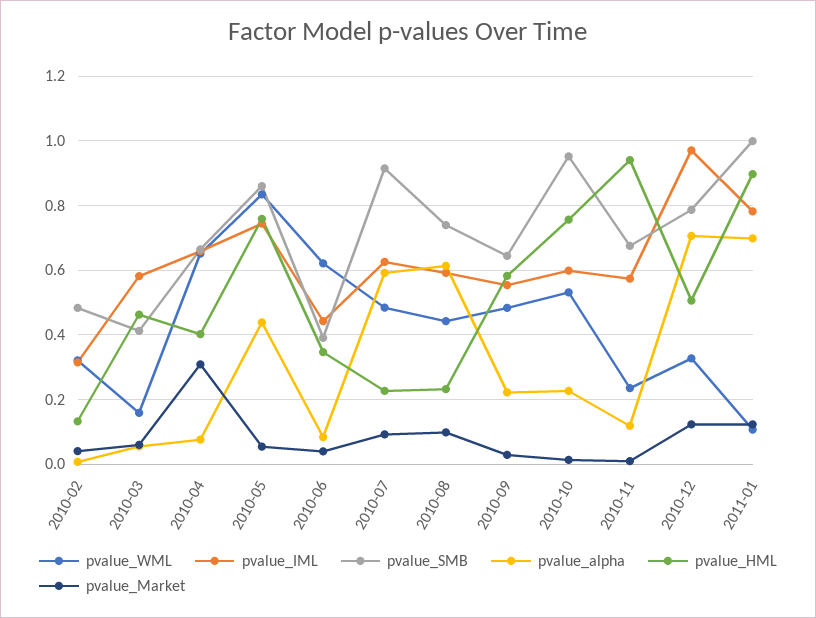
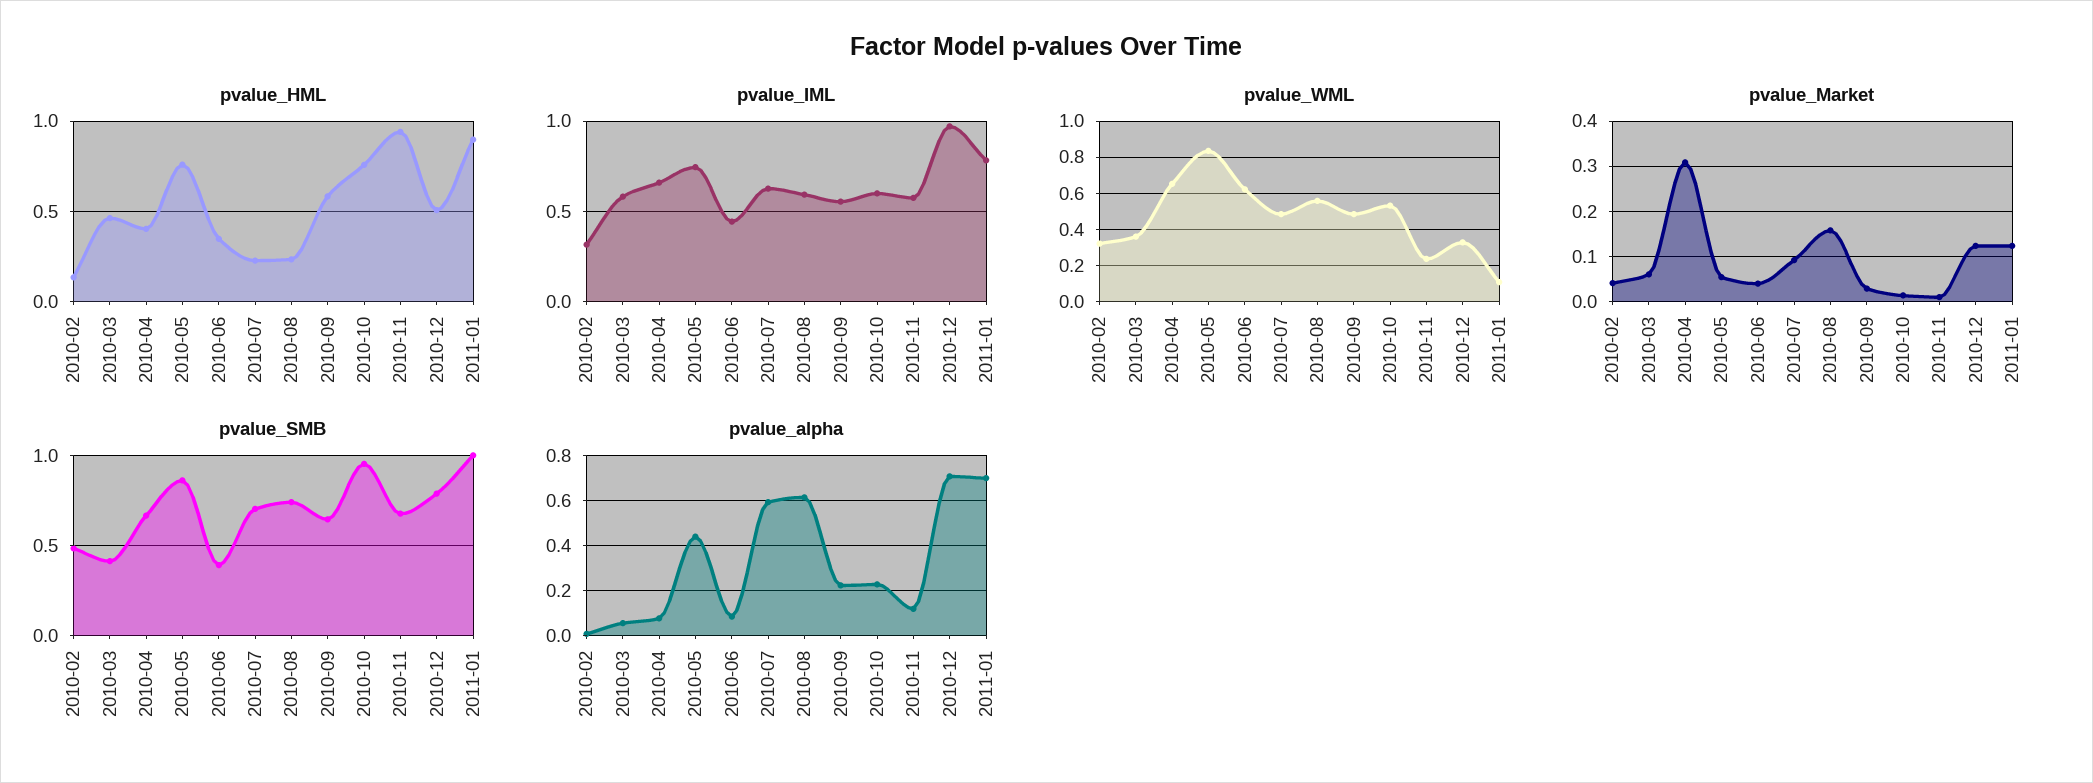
  {
    "pvalue_WML": {
      "2010-02": 0.32,
-     "2010-03": 0.16,
+     "2010-03": 0.35,
      "2010-04": 0.66,
      "2010-05": 0.84,
      "2010-06": 0.62,
      "2010-07": 0.48,
-     "2010-08": 0.44,
+     "2010-08": 0.55,
      "2010-09": 0.48,
      "2010-10": 0.54,
      "2010-11": 0.24,
      "2010-12": 0.32,
      "2011-01": 0.1
    },
    "pvalue_IML": {
      "2010-02": 0.32,
      "2010-03": 0.58,
      "2010-04": 0.66,
      "2010-05": 0.74,
      "2010-06": 0.44,
      "2010-07": 0.62,
      "2010-08": 0.6,
      "2010-09": 0.56,
      "2010-10": 0.6,
      "2010-11": 0.58,
      "2010-12": 0.98,
      "2011-01": 0.78
    },
    "pvalue_SMB": {
      "2010-02": 0.48,
      "2010-03": 0.42,
      "2010-04": 0.66,
      "2010-05": 0.86,
      "2010-06": 0.4,
-     "2010-07": 0.92,
+     "2010-07": 0.7,
      "2010-08": 0.74,
      "2010-09": 0.64,
      "2010-10": 0.96,
      "2010-11": 0.68,
      "2010-12": 0.78,
      "2011-01": 1
    },
    "pvalue_alpha": {
      "2010-02": 0,
      "2010-03": 0.06,
      "2010-04": 0.08,
      "2010-05": 0.44,
      "2010-06": 0.08,
      "2010-07": 0.6,
      "2010-08": 0.62,
      "2010-09": 0.22,
      "2010-10": 0.22,
      "2010-11": 0.12,
      "2010-12": 0.7,
      "2011-01": 0.7
    },
    "pvalue_HML": {
      "2010-02": 0.14,
      "2010-03": 0.46,
      "2010-04": 0.4,
      "2010-05": 0.76,
      "2010-06": 0.34,
      "2010-07": 0.22,
      "2010-08": 0.24,
      "2010-09": 0.58,
      "2010-10": 0.76,
      "2010-11": 0.94,
      "2010-12": 0.5,
      "2011-01": 0.9
    },
    "pvalue_Market": {
      "2010-02": 0.04,
      "2010-03": 0.06,
      "2010-04": 0.3,
      "2010-05": 0.06,
      "2010-06": 0.04,
      "2010-07": 0.1,
-     "2010-08": 0.1,
+     "2010-08": 0.16,
      "2010-09": 0.02,
      "2010-10": 0.02,
      "2010-11": 0,
      "2010-12": 0.12,
      "2011-01": 0.12
    }
  }

